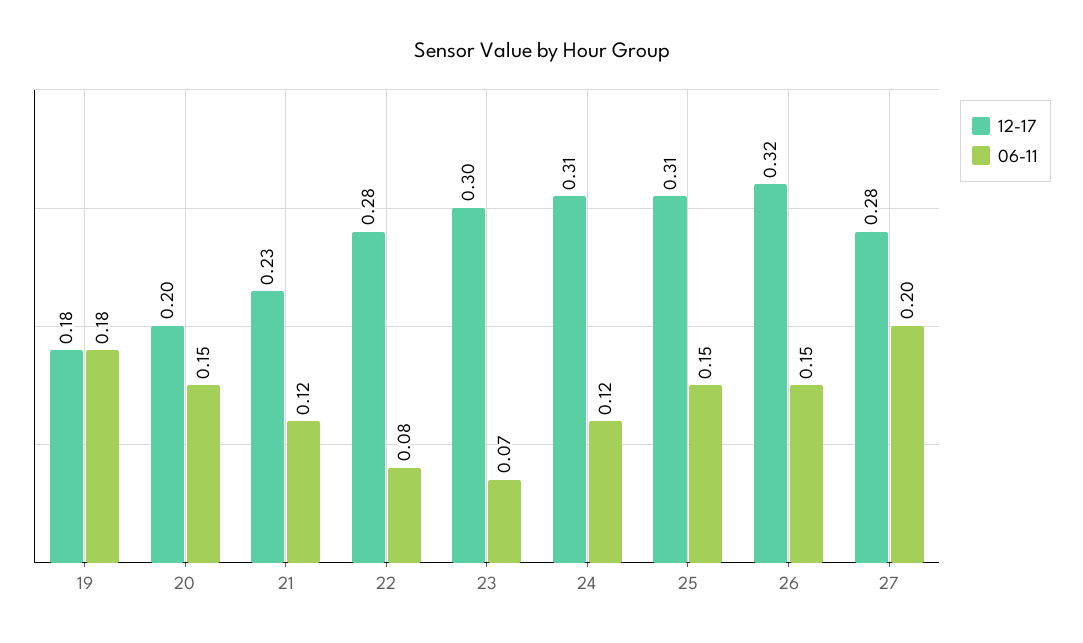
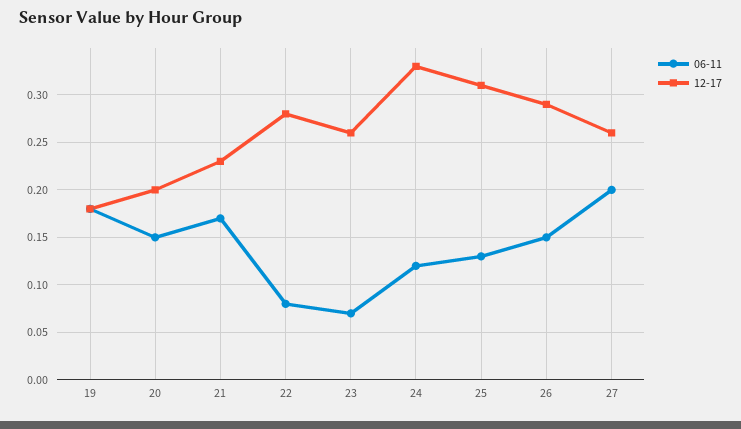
  {
    "12-17": {
      "19": 0.18,
      "20": 0.2,
      "21": 0.23,
      "22": 0.28,
-     "23": 0.3,
+     "23": 0.26,
-     "24": 0.31,
+     "24": 0.33,
      "25": 0.31,
-     "26": 0.32,
+     "26": 0.29,
-     "27": 0.28
+     "27": 0.26
    },
    "06-11": {
      "19": 0.18,
      "20": 0.15,
-     "21": 0.12,
+     "21": 0.17,
      "22": 0.08,
      "23": 0.07,
      "24": 0.12,
-     "25": 0.15,
+     "25": 0.13,
      "26": 0.15,
      "27": 0.2
    }
  }

